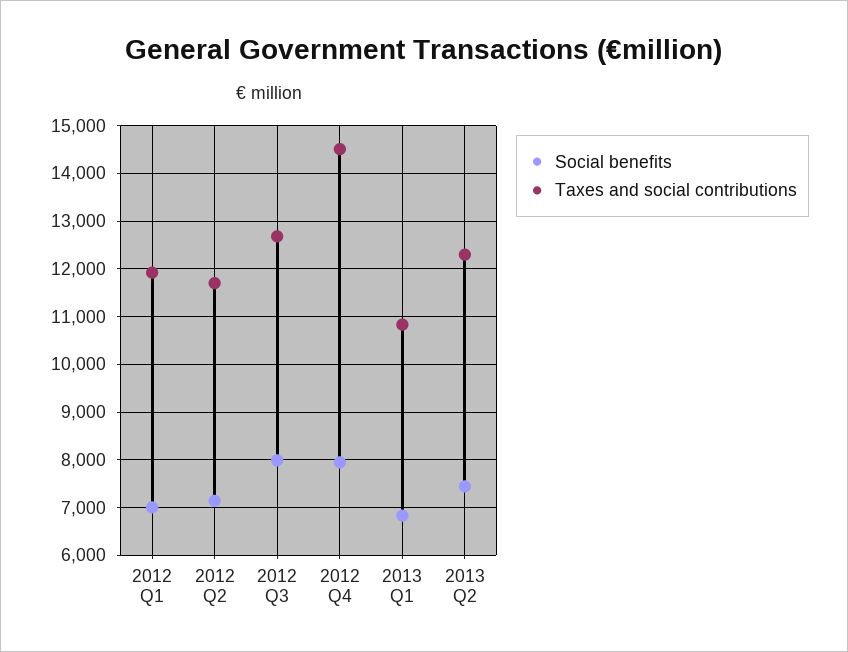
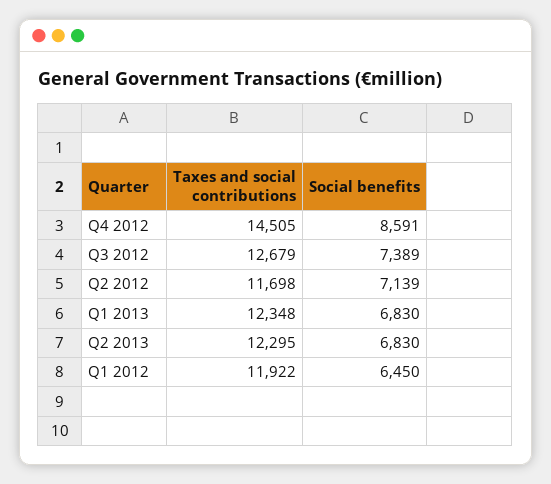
  {
    "Social benefits": {
-     "2012 Q1": 7000,
+     "2012 Q1": 6450,
      "2012 Q2": 7139,
-     "2012 Q3": 8000,
+     "2012 Q3": 7389,
-     "2012 Q4": 8000,
+     "2012 Q4": 8591,
      "2013 Q1": 6830,
-     "2013 Q2": 7400
+     "2013 Q2": 6830
    },
    "Taxes and social contributions": {
      "2012 Q1": 11922,
      "2012 Q2": 11698,
      "2012 Q3": 12679,
      "2012 Q4": 14505,
-     "2013 Q1": 10800,
+     "2013 Q1": 12348,
      "2013 Q2": 12295
    }
  }

